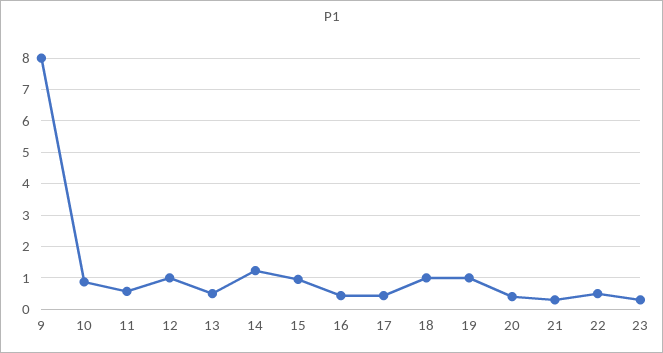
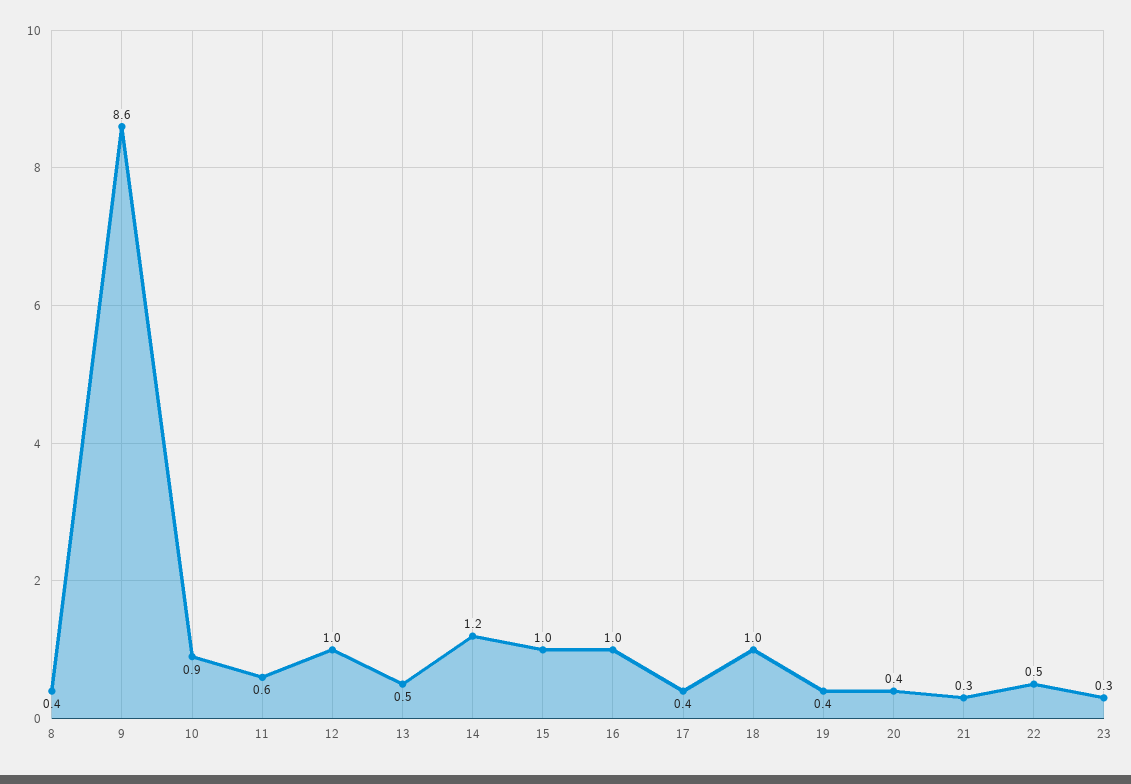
  {
-   "9": 8,
+   "9": 8.6,
    "10": 0.9,
    "11": 0.6,
    "12": 1,
    "13": 0.5,
    "14": 1.2,
    "15": 1,
-   "16": 0.4,
+   "16": 1,
    "17": 0.4,
    "18": 1,
-   "19": 1,
+   "19": 0.4,
    "20": 0.4,
    "21": 0.3,
    "22": 0.5,
-   "23": 0.3
+   "23": 0.3,
+   "8": 0.4
  }

